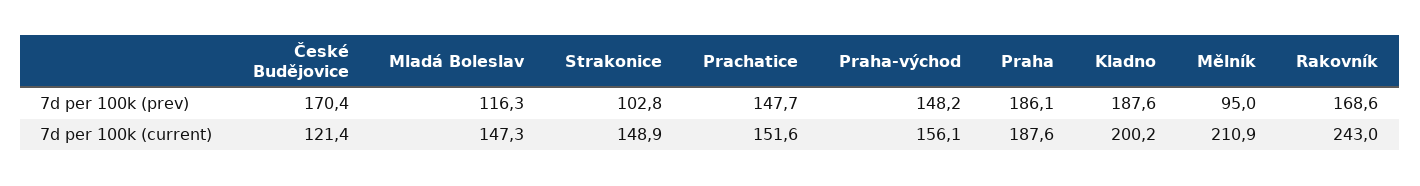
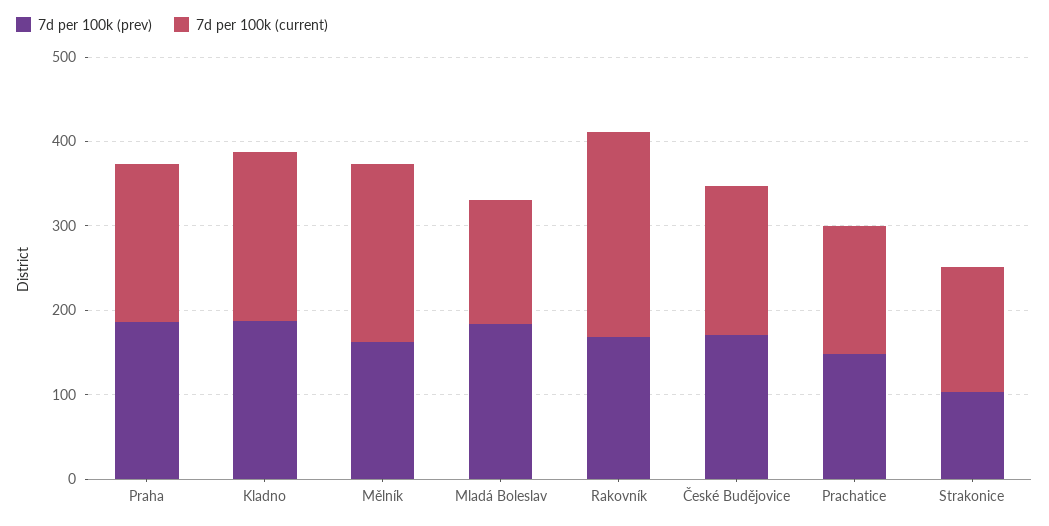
  {
    "7d per 100k (prev)": {
      "České Budějovice": 170.4,
-     "Mladá Boleslav": 116.3,
+     "Mladá Boleslav": 180,
      "Strakonice": 102.8,
      "Prachatice": 147.7,
-     "Praha-východ": 148.2,
      "Praha": 186.1,
      "Kladno": 187.6,
-     "Mělník": 95,
+     "Mělník": 160,
      "Rakovník": 168.6
    },
    "7d per 100k (current)": {
-     "České Budějovice": 121.4,
+     "České Budějovice": 180,
      "Mladá Boleslav": 147.3,
      "Strakonice": 148.9,
      "Prachatice": 151.6,
-     "Praha-východ": 156.1,
      "Praha": 187.6,
      "Kladno": 200.2,
      "Mělník": 210.9,
      "Rakovník": 243
    }
  }

